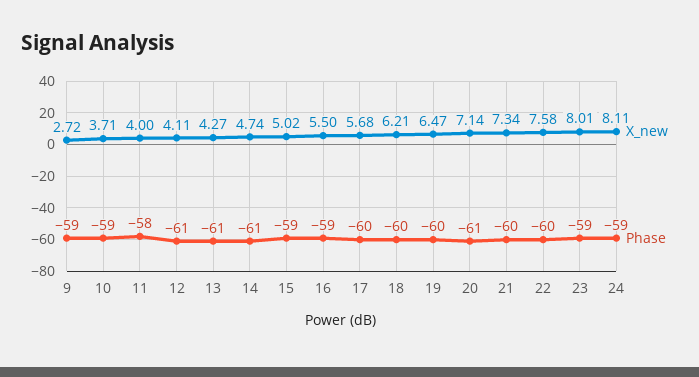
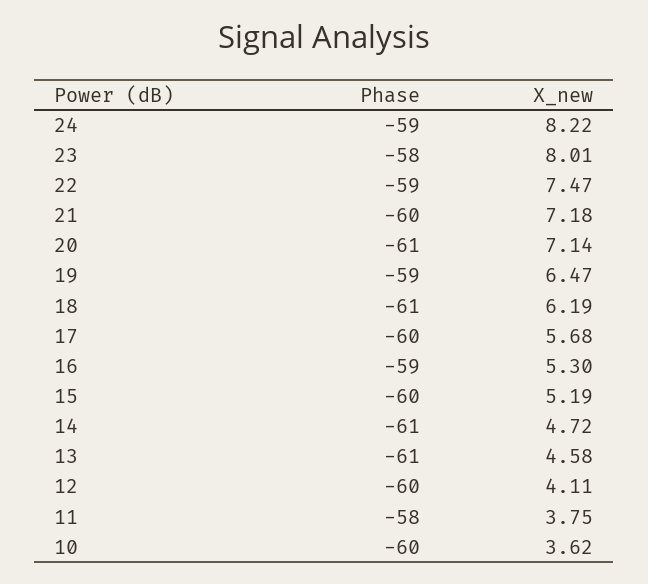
  {
    "X_new": {
-     "9": 2.72,
-     "10": 3.71,
+     "10": 3.62,
-     "11": 4,
+     "11": 3.75,
      "12": 4.11,
-     "13": 4.27,
+     "13": 4.58,
-     "14": 4.74,
+     "14": 4.72,
-     "15": 5.02,
+     "15": 5.19,
-     "16": 5.5,
+     "16": 5.3,
      "17": 5.68,
-     "18": 6.21,
+     "18": 6.19,
      "19": 6.47,
      "20": 7.14,
-     "21": 7.34,
+     "21": 7.18,
-     "22": 7.58,
+     "22": 7.47,
      "23": 8.01,
-     "24": 8.11
+     "24": 8.22
    },
    "Phase": {
-     "9": -59,
-     "10": -59,
+     "10": -60,
      "11": -58,
-     "12": -61,
+     "12": -60,
      "13": -61,
      "14": -61,
-     "15": -59,
+     "15": -60,
      "16": -59,
      "17": -60,
-     "18": -60,
+     "18": -61,
-     "19": -60,
+     "19": -59,
      "20": -61,
      "21": -60,
-     "22": -60,
+     "22": -59,
-     "23": -59,
+     "23": -58,
      "24": -59
    }
  }

